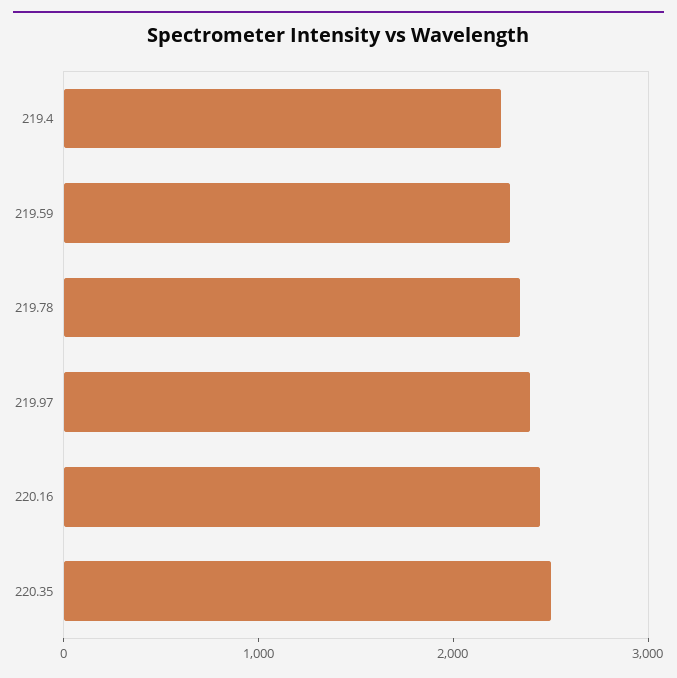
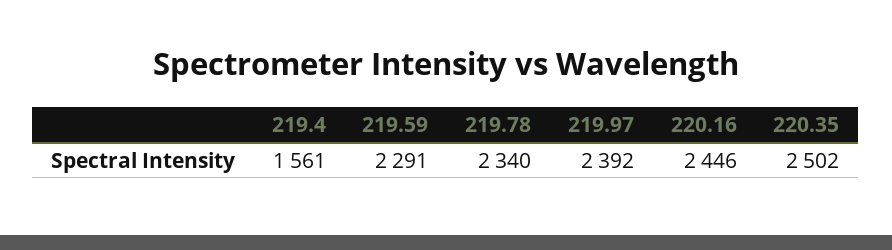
  {
-   "219.4": 2200,
+   "219.4": 1561,
    "219.59": 2291,
    "219.78": 2340,
    "219.97": 2392,
    "220.16": 2446,
    "220.35": 2502
  }

